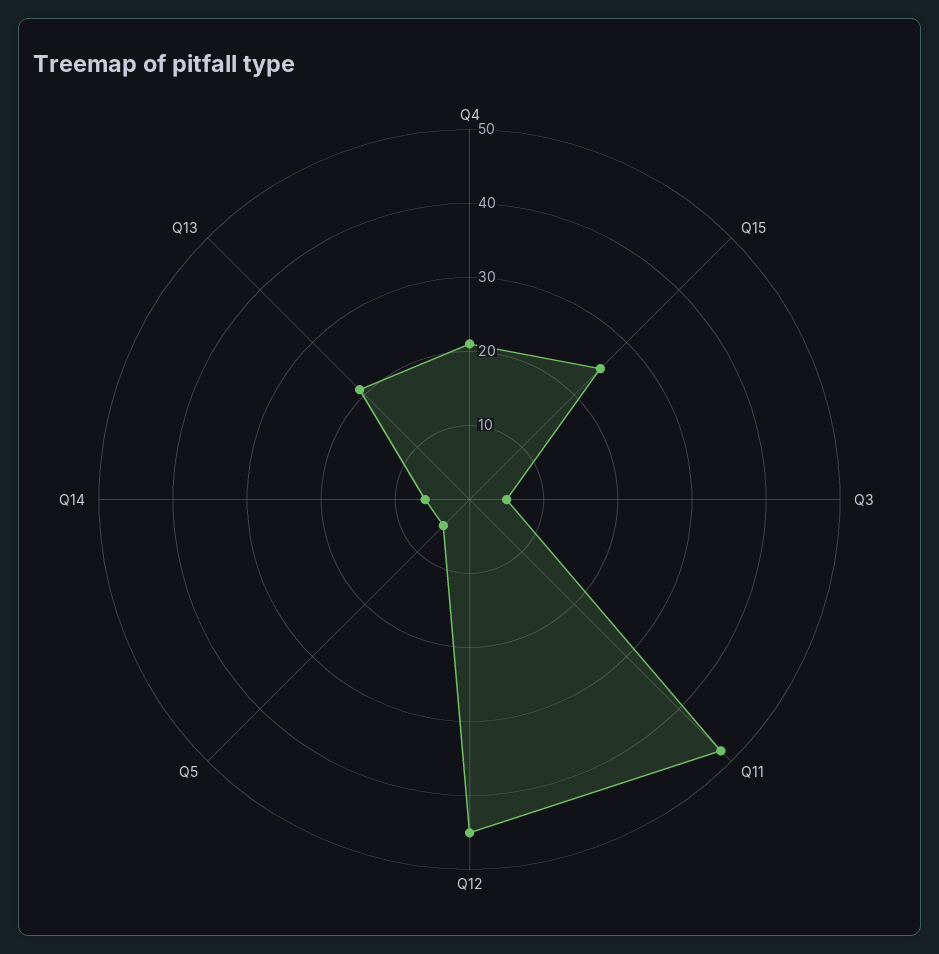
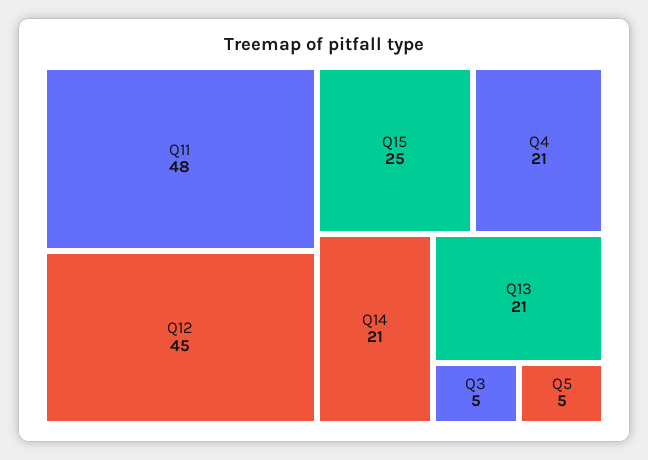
  {
    "Q4": 21,
    "Q15": 25,
    "Q3": 5,
    "Q11": 48,
    "Q12": 45,
    "Q5": 5,
-   "Q14": 5,
+   "Q14": 21,
    "Q13": 21
  }

